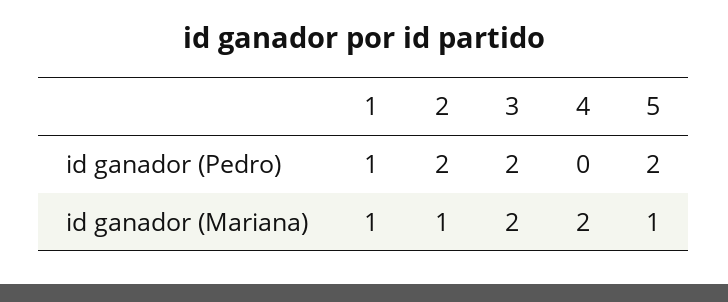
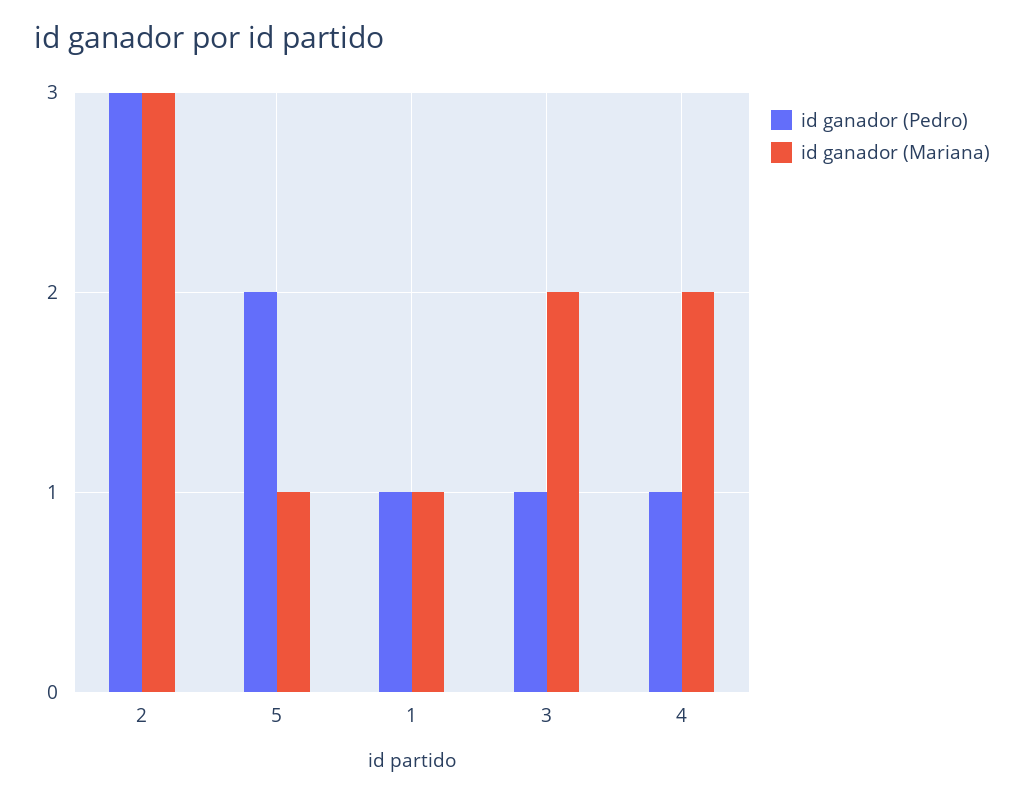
  {
    "id ganador (Pedro)": {
      "1": 1,
-     "2": 2,
+     "2": 3,
-     "3": 2,
+     "3": 1,
-     "4": 0,
+     "4": 1,
      "5": 2
    },
    "id ganador (Mariana)": {
      "1": 1,
-     "2": 1,
+     "2": 3,
      "3": 2,
      "4": 2,
      "5": 1
    }
  }

